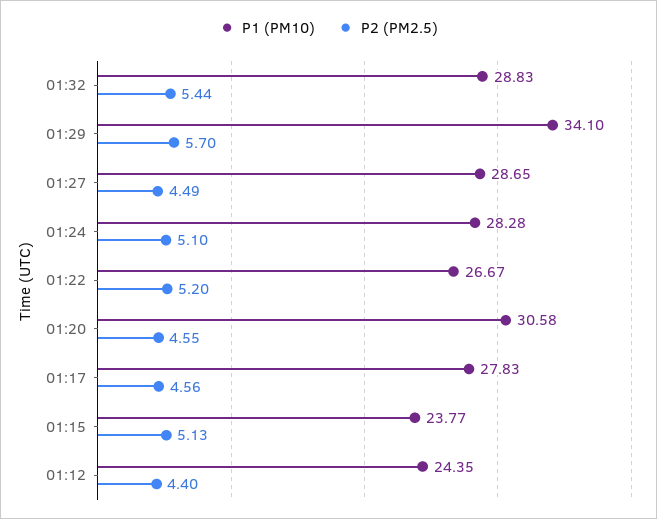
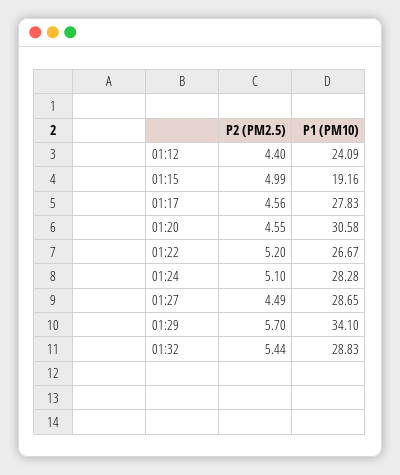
  {
    "P1 (PM10)": {
      "01:32": 28.83,
      "01:29": 34.1,
      "01:27": 28.65,
      "01:24": 28.28,
      "01:22": 26.67,
      "01:20": 30.58,
      "01:17": 27.83,
-     "01:15": 23.77,
+     "01:15": 19.16,
-     "01:12": 24.35
+     "01:12": 24.09
    },
    "P2 (PM2.5)": {
      "01:32": 5.44,
      "01:29": 5.7,
      "01:27": 4.49,
      "01:24": 5.1,
      "01:22": 5.2,
      "01:20": 4.55,
      "01:17": 4.56,
-     "01:15": 5.13,
+     "01:15": 4.99,
      "01:12": 4.4
    }
  }

